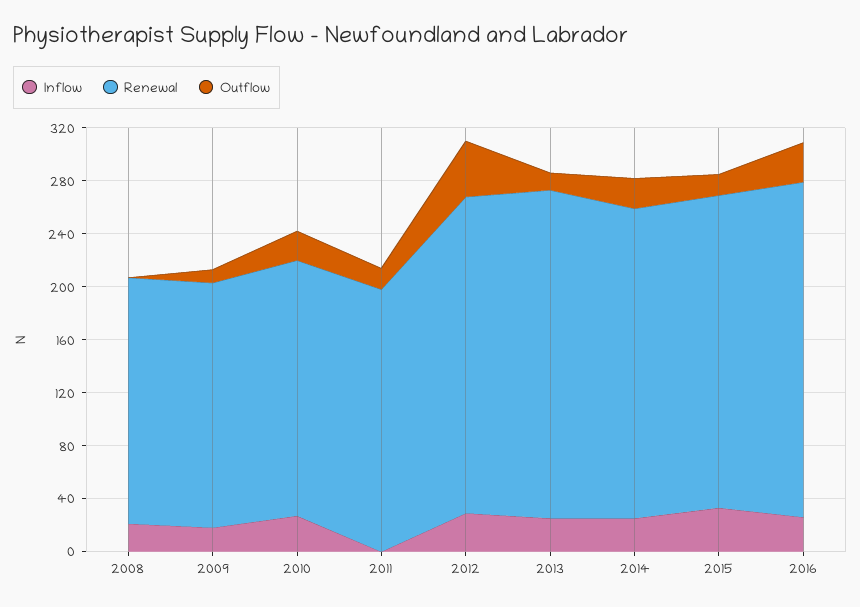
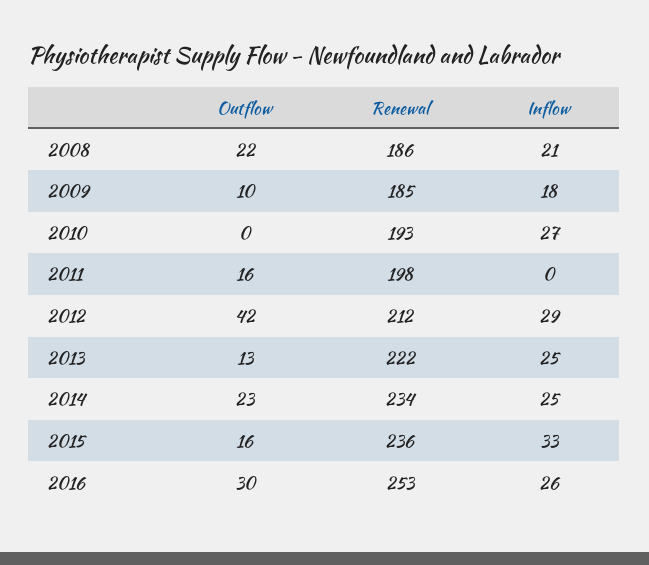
  {
    "Inflow": {
      "2008": 21,
      "2009": 18,
      "2010": 27,
      "2011": 0,
      "2012": 29,
      "2013": 25,
      "2014": 25,
      "2015": 33,
      "2016": 26
    },
    "Renewal": {
      "2008": 186,
      "2009": 185,
      "2010": 193,
      "2011": 198,
-     "2012": 240,
+     "2012": 212,
-     "2013": 250,
+     "2013": 222,
      "2014": 234,
      "2015": 236,
      "2016": 253
    },
    "Outflow": {
-     "2008": 0,
+     "2008": 22,
      "2009": 10,
-     "2010": 20,
+     "2010": 0,
      "2011": 16,
      "2012": 42,
      "2013": 13,
      "2014": 23,
      "2015": 16,
      "2016": 30
    }
  }

